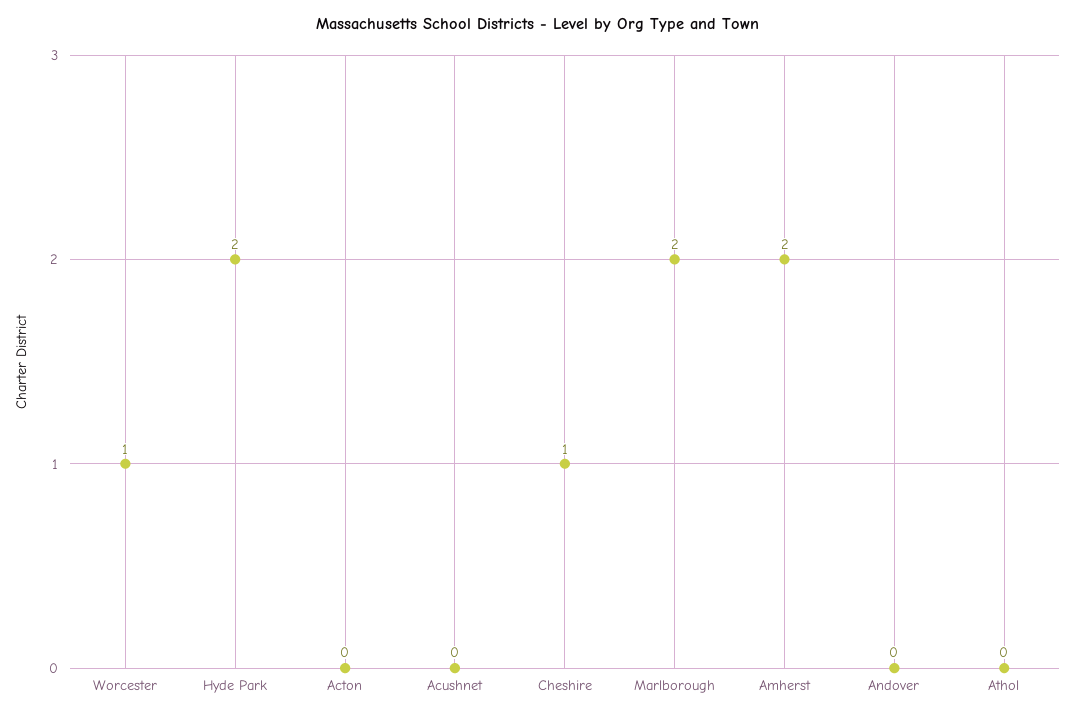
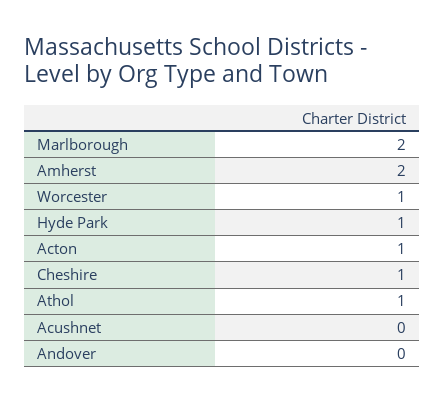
  {
    "Worcester": 1,
-   "Hyde Park": 2,
+   "Hyde Park": 1,
-   "Acton": 0,
+   "Acton": 1,
    "Acushnet": 0,
    "Cheshire": 1,
    "Marlborough": 2,
    "Amherst": 2,
    "Andover": 0,
-   "Athol": 0
+   "Athol": 1
  }

